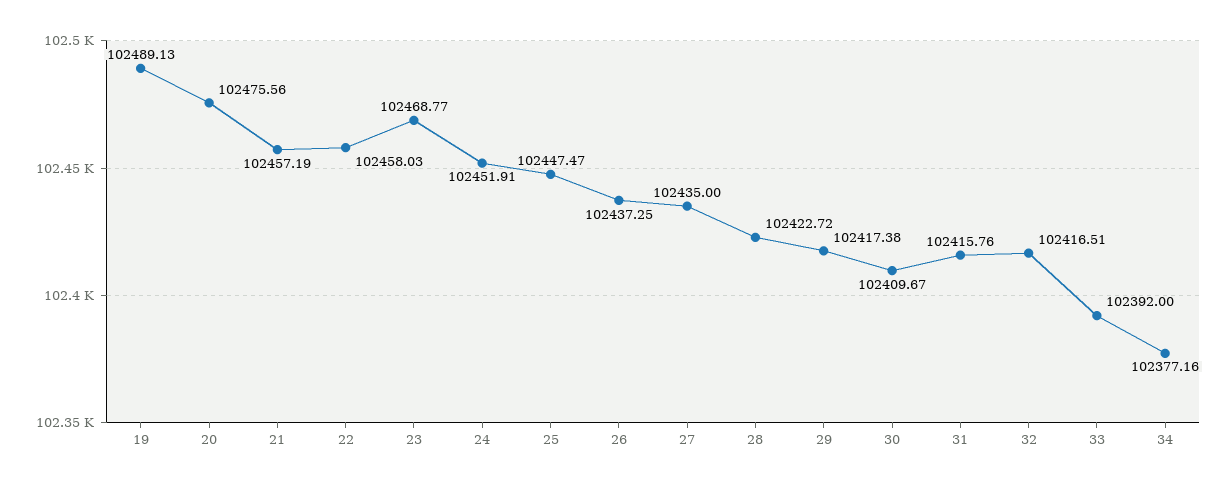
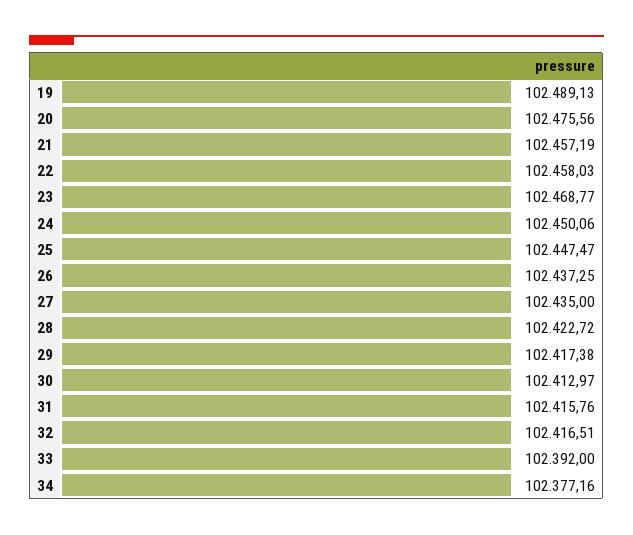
  {
    "19": 102489.13,
    "20": 102475.56,
    "21": 102457.19,
    "22": 102458.03,
    "23": 102468.77,
-   "24": 102451.91,
+   "24": 102450.06,
    "25": 102447.47,
    "26": 102437.25,
    "27": 102435,
    "28": 102422.72,
    "29": 102417.38,
-   "30": 102409.67,
+   "30": 102412.97,
    "31": 102415.76,
    "32": 102416.51,
    "33": 102392,
    "34": 102377.16
  }

